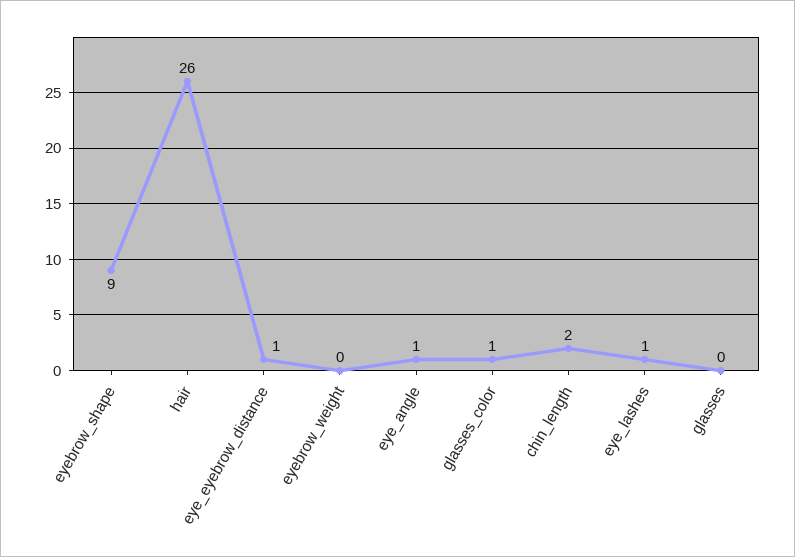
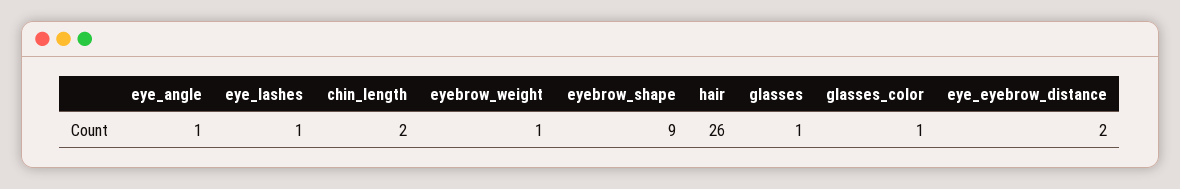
  {
    "eyebrow_shape": 9,
    "hair": 26,
-   "eye_eyebrow_distance": 1,
+   "eye_eyebrow_distance": 2,
-   "eyebrow_weight": 0,
+   "eyebrow_weight": 1,
    "eye_angle": 1,
    "glasses_color": 1,
    "chin_length": 2,
    "eye_lashes": 1,
-   "glasses": 0
+   "glasses": 1
  }

